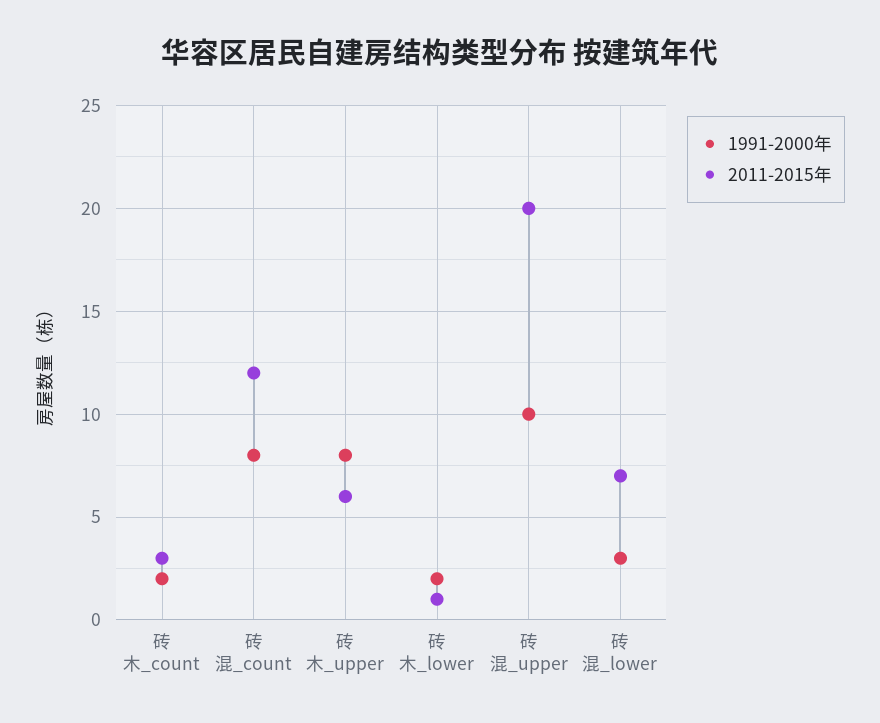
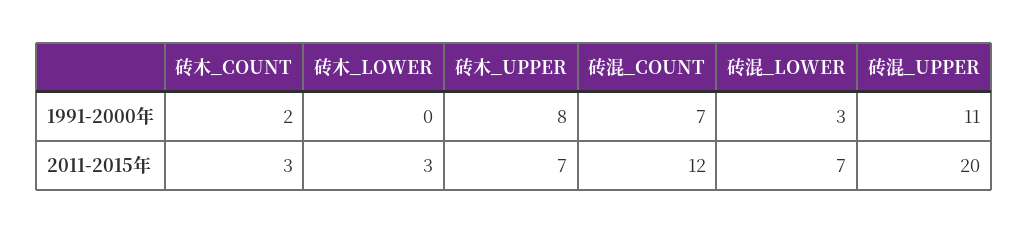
  {
    "1991-2000年": {
      "砖木_count": 2,
-     "砖混_count": 8,
+     "砖混_count": 7,
      "砖木_upper": 8,
-     "砖木_lower": 2,
+     "砖木_lower": 0,
-     "砖混_upper": 10,
+     "砖混_upper": 11,
      "砖混_lower": 3
    },
    "2011-2015年": {
      "砖木_count": 3,
      "砖混_count": 12,
-     "砖木_upper": 6,
+     "砖木_upper": 7,
-     "砖木_lower": 1,
+     "砖木_lower": 3,
      "砖混_upper": 20,
      "砖混_lower": 7
    }
  }

